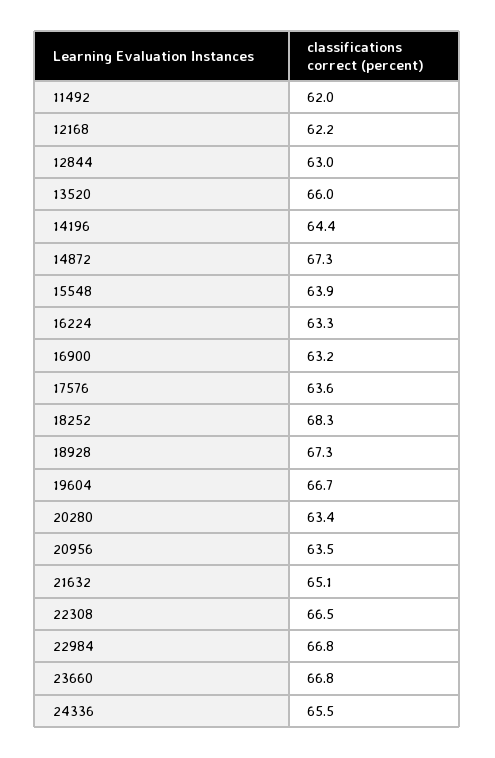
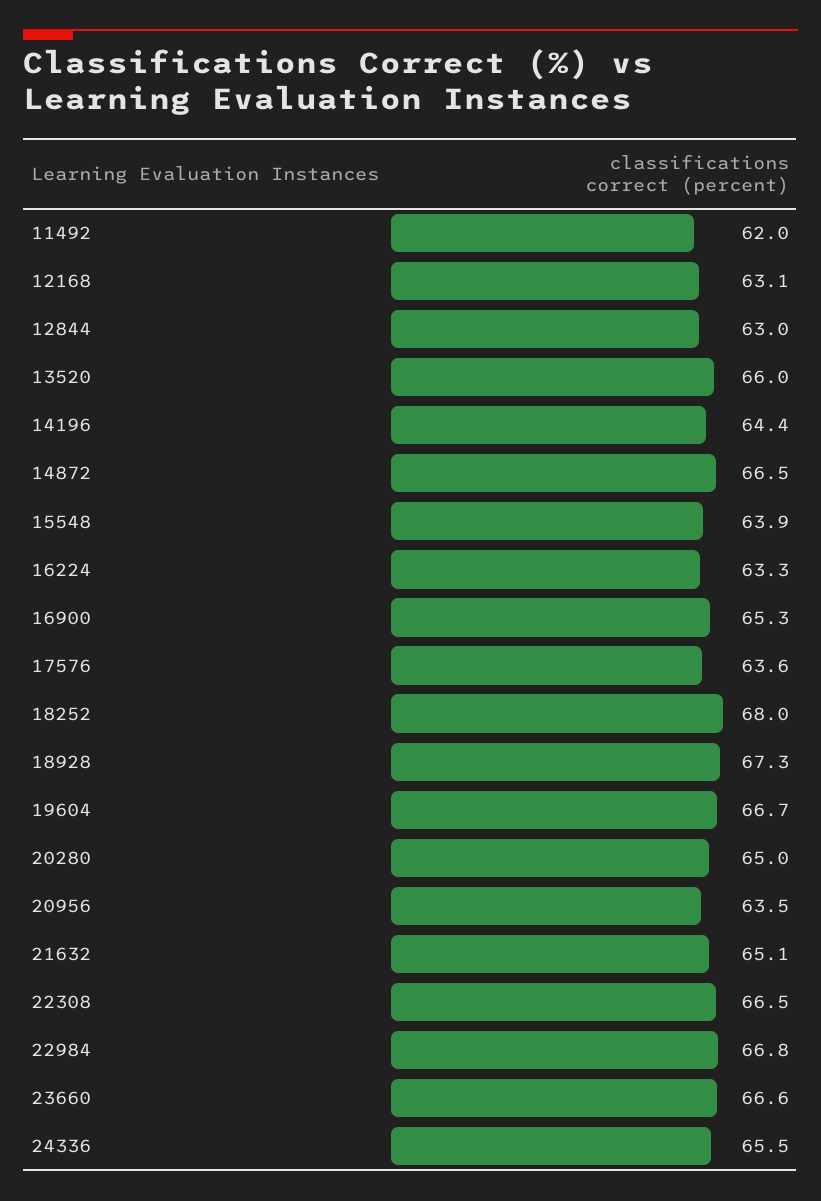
  {
    "11492": 62,
-   "12168": 62.2,
+   "12168": 63.1,
    "12844": 63,
    "13520": 66,
    "14196": 64.4,
-   "14872": 67.3,
+   "14872": 66.5,
    "15548": 63.9,
    "16224": 63.3,
-   "16900": 63.2,
+   "16900": 65.3,
    "17576": 63.6,
-   "18252": 68.3,
+   "18252": 68,
    "18928": 67.3,
    "19604": 66.7,
-   "20280": 63.4,
+   "20280": 65,
    "20956": 63.5,
    "21632": 65.1,
    "22308": 66.5,
    "22984": 66.8,
-   "23660": 66.8,
+   "23660": 66.6,
    "24336": 65.5
  }

